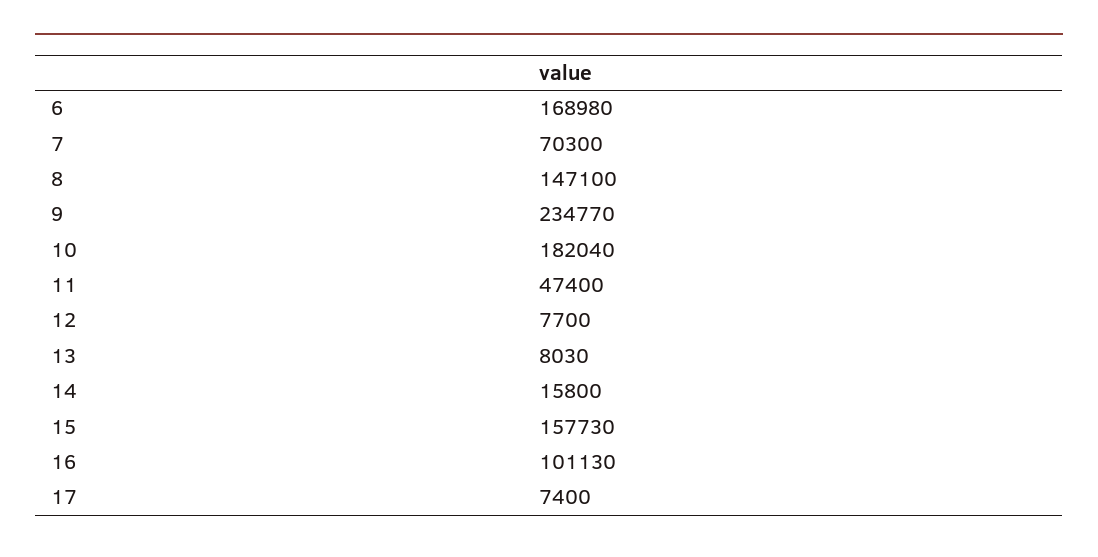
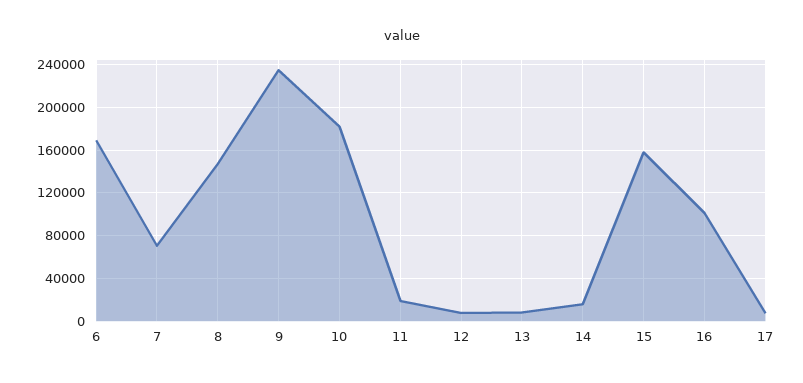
  {
    "6": 168980,
    "7": 70300,
    "8": 147100,
    "9": 234770,
    "10": 182040,
-   "11": 47400,
+   "11": 20000,
    "12": 7700,
    "13": 8030,
    "14": 15800,
    "15": 157730,
    "16": 101130,
    "17": 7400
  }

